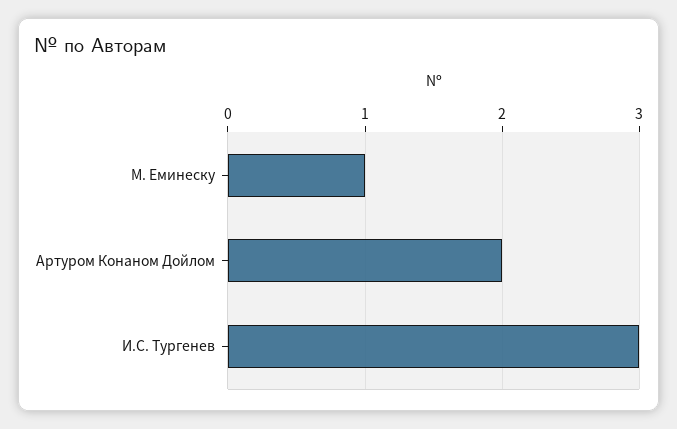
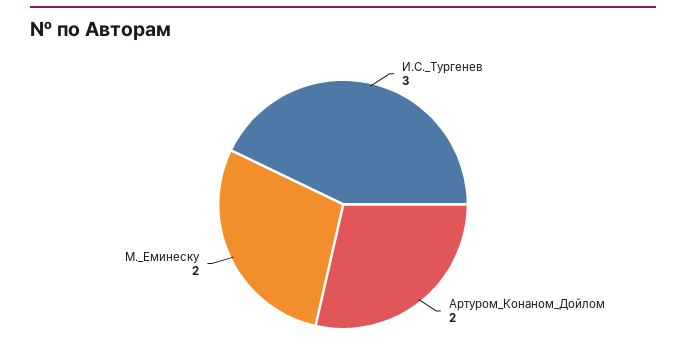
  {
-   "М. Еминеску": 1,
+   "М. Еминеску": 2,
    "Артуром Конаном Дойлом": 2,
    "И.С. Тургенев": 3
  }

